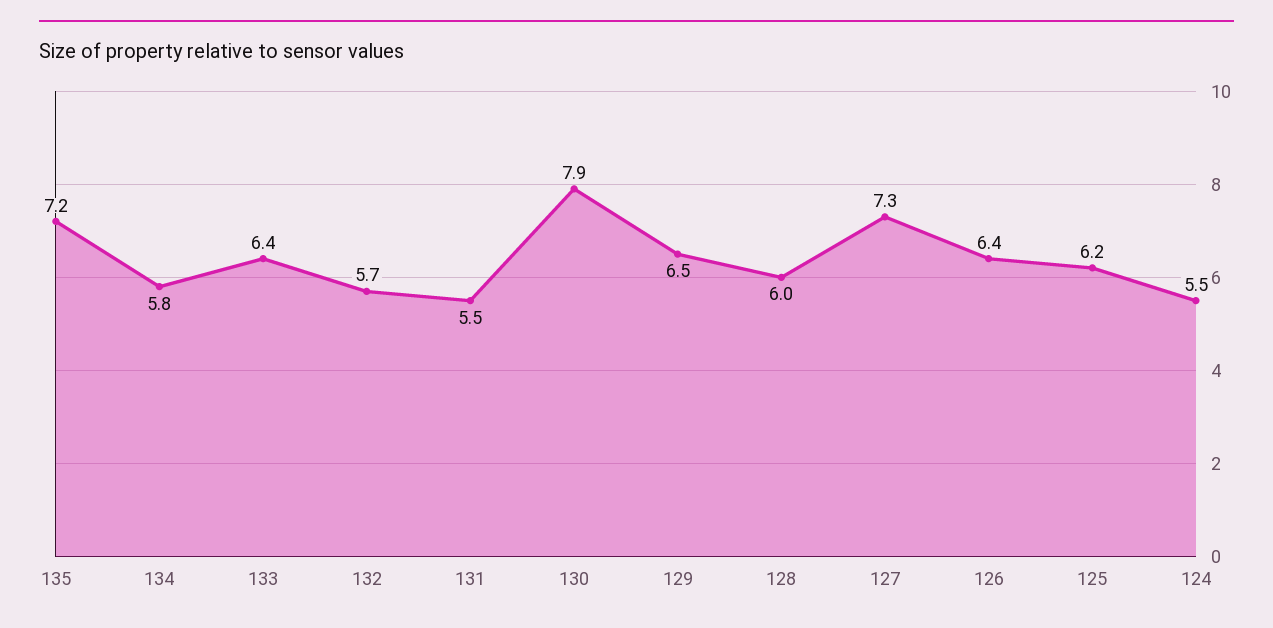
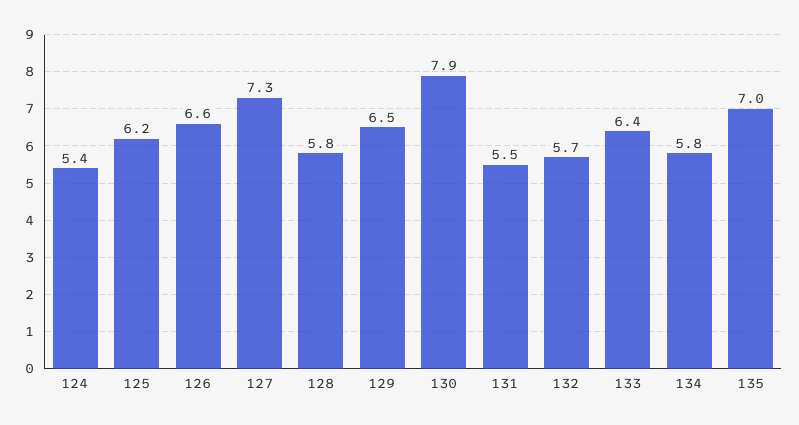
  {
-   "135": 7.2,
+   "135": 7,
    "134": 5.8,
    "133": 6.4,
    "132": 5.7,
    "131": 5.5,
    "130": 7.9,
    "129": 6.5,
-   "128": 6,
+   "128": 5.8,
    "127": 7.3,
-   "126": 6.4,
+   "126": 6.6,
    "125": 6.2,
-   "124": 5.5
+   "124": 5.4
  }

